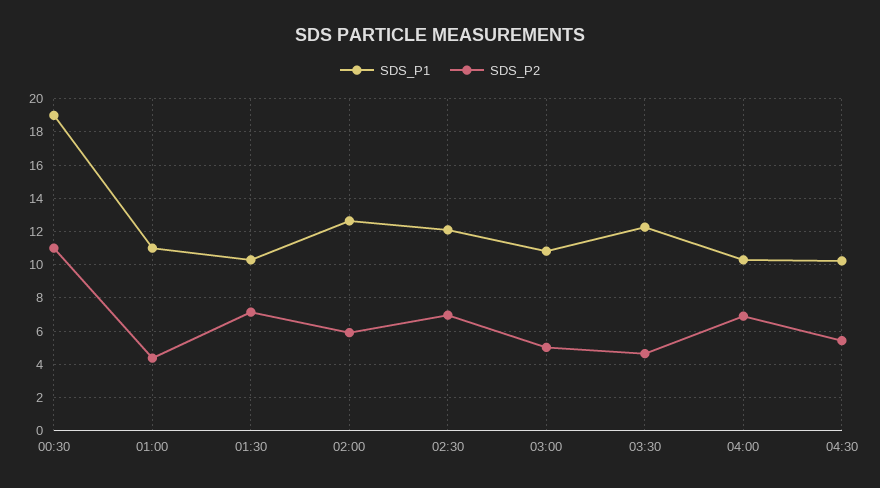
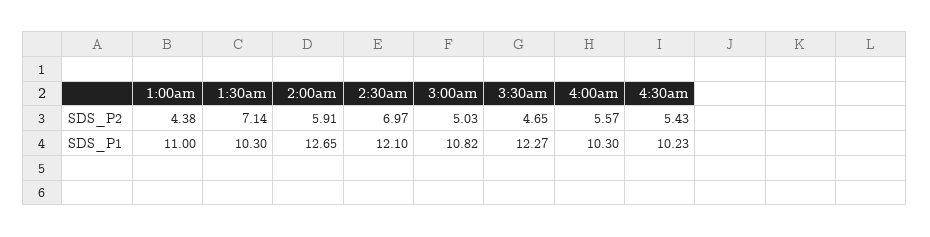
  {
    "SDS_P1": {
-     "00:30": 19,
      "01:00": 11,
      "01:30": 10.3,
      "02:00": 12.65,
      "02:30": 12.1,
      "03:00": 10.82,
      "03:30": 12.27,
      "04:00": 10.3,
      "04:30": 10.23
    },
    "SDS_P2": {
-     "00:30": 11,
      "01:00": 4.38,
      "01:30": 7.14,
      "02:00": 5.91,
      "02:30": 6.97,
      "03:00": 5.03,
      "03:30": 4.65,
-     "04:00": 7,
+     "04:00": 5.57,
      "04:30": 5.43
    }
  }

